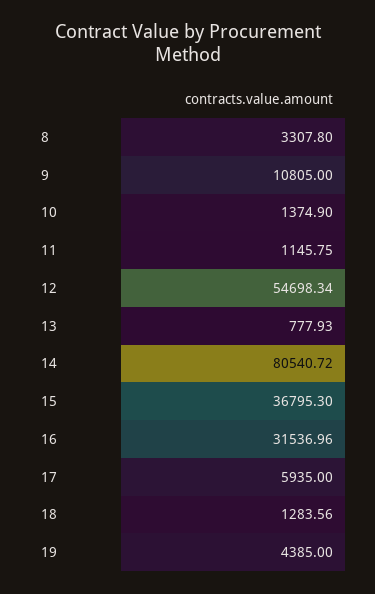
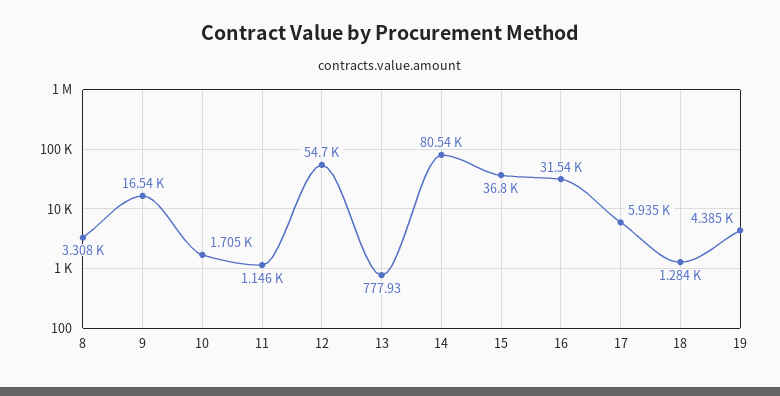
  {
    "8": 3307.8,
-   "9": 10805,
+   "9": 16540,
-   "10": 1374.9,
+   "10": 1705,
    "11": 1145.75,
    "12": 54698.34,
    "13": 777.93,
    "14": 80540.72,
    "15": 36795.3,
    "16": 31536.96,
    "17": 5935,
    "18": 1283.56,
    "19": 4385
  }

